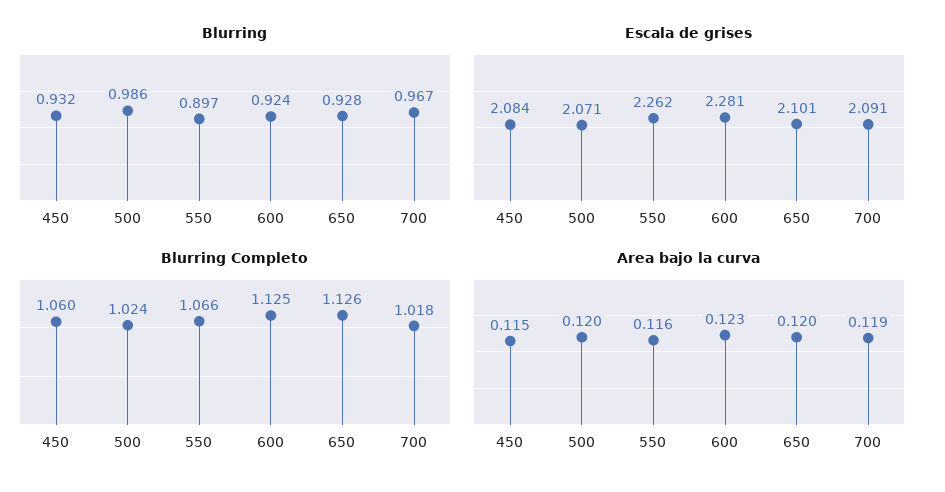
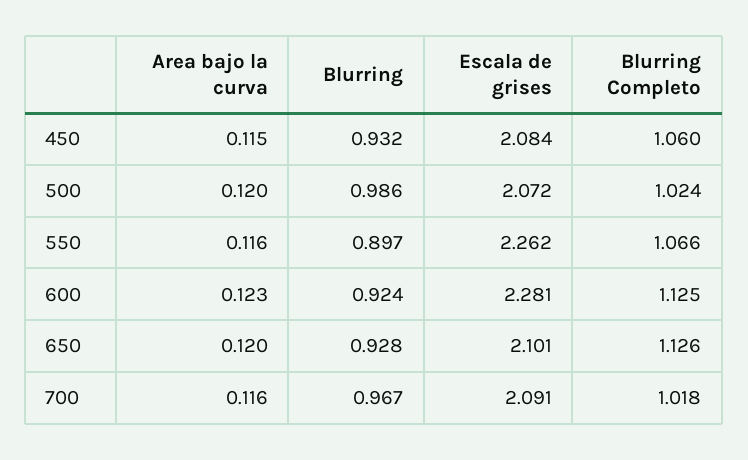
  {
    "Blurring": {
      "450": 0.932,
      "500": 0.986,
      "550": 0.897,
      "600": 0.924,
      "650": 0.928,
      "700": 0.967
    },
    "Escala de grises": {
      "450": 2.084,
-     "500": 2.071,
+     "500": 2.072,
      "550": 2.262,
      "600": 2.281,
      "650": 2.101,
      "700": 2.091
    },
    "Blurring Completo": {
      "450": 1.06,
      "500": 1.024,
      "550": 1.066,
      "600": 1.125,
      "650": 1.126,
      "700": 1.018
    },
    "Area bajo la curva": {
      "450": 0.115,
      "500": 0.12,
      "550": 0.116,
      "600": 0.123,
      "650": 0.12,
-     "700": 0.119
+     "700": 0.116
    }
  }

